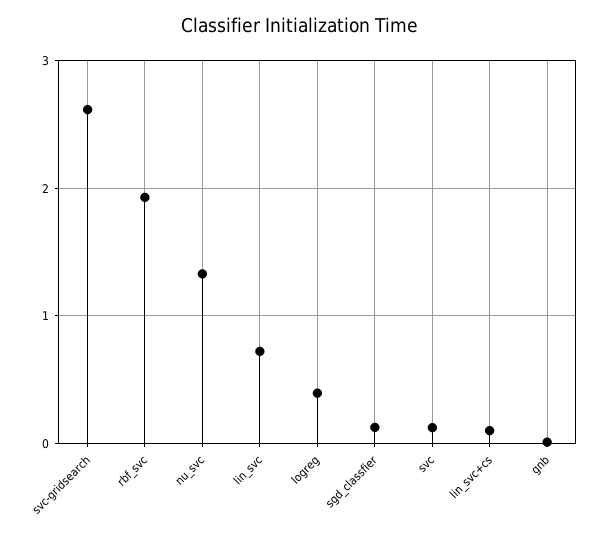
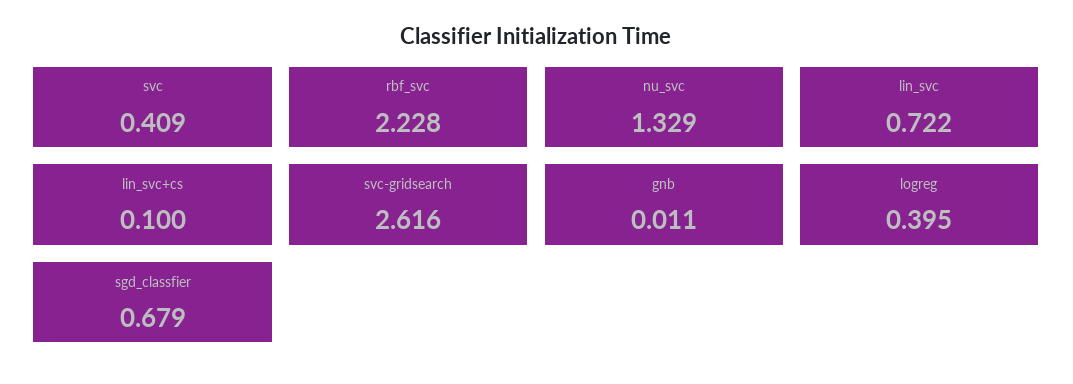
  {
    "svc-gridsearch": 2.616,
-   "rbf_svc": 1.9,
+   "rbf_svc": 2.228,
    "nu_svc": 1.329,
    "lin_svc": 0.722,
    "logreg": 0.395,
-   "sgd_classfier": 0.1,
+   "sgd_classfier": 0.679,
-   "svc": 0.1,
+   "svc": 0.409,
    "lin_svc+cs": 0.1,
    "gnb": 0.011
  }

